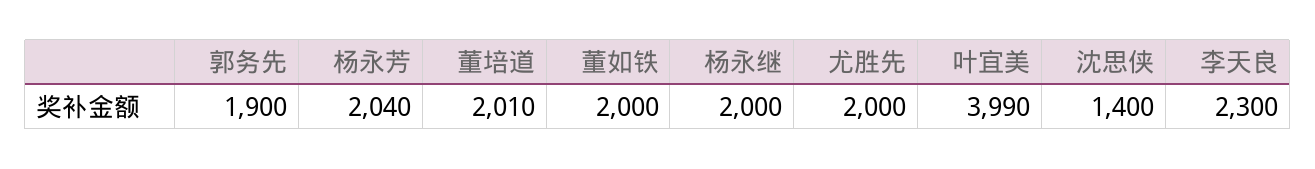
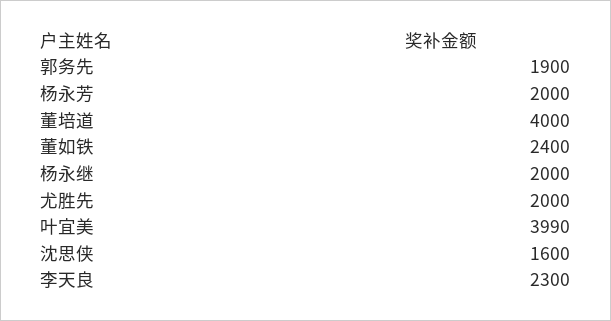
  {
    "郭务先": 1900,
-   "杨永芳": 2040,
+   "杨永芳": 2000,
-   "董培道": 2010,
+   "董培道": 4000,
-   "董如铁": 2000,
+   "董如铁": 2400,
    "杨永继": 2000,
    "尤胜先": 2000,
    "叶宜美": 3990,
-   "沈思侠": 1400,
+   "沈思侠": 1600,
    "李天良": 2300
  }

